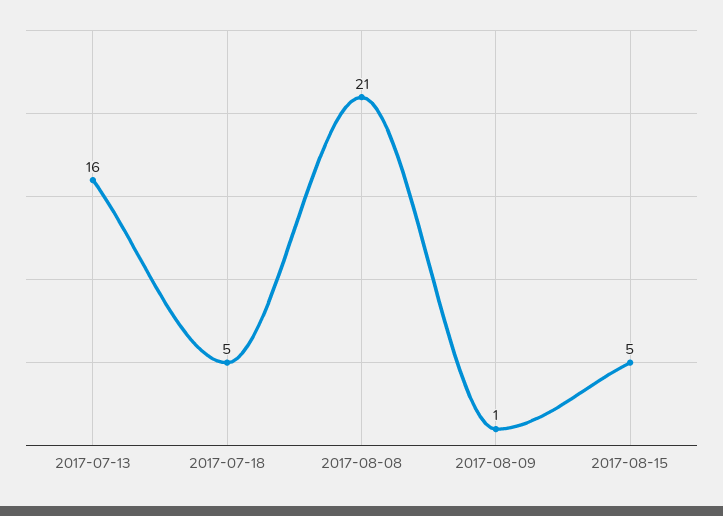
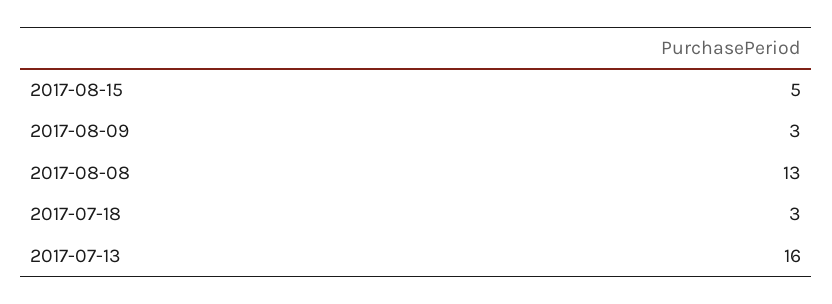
  {
    "2017-07-13": 16,
-   "2017-07-18": 5,
+   "2017-07-18": 3,
-   "2017-08-08": 21,
+   "2017-08-08": 13,
-   "2017-08-09": 1,
+   "2017-08-09": 3,
    "2017-08-15": 5
  }

